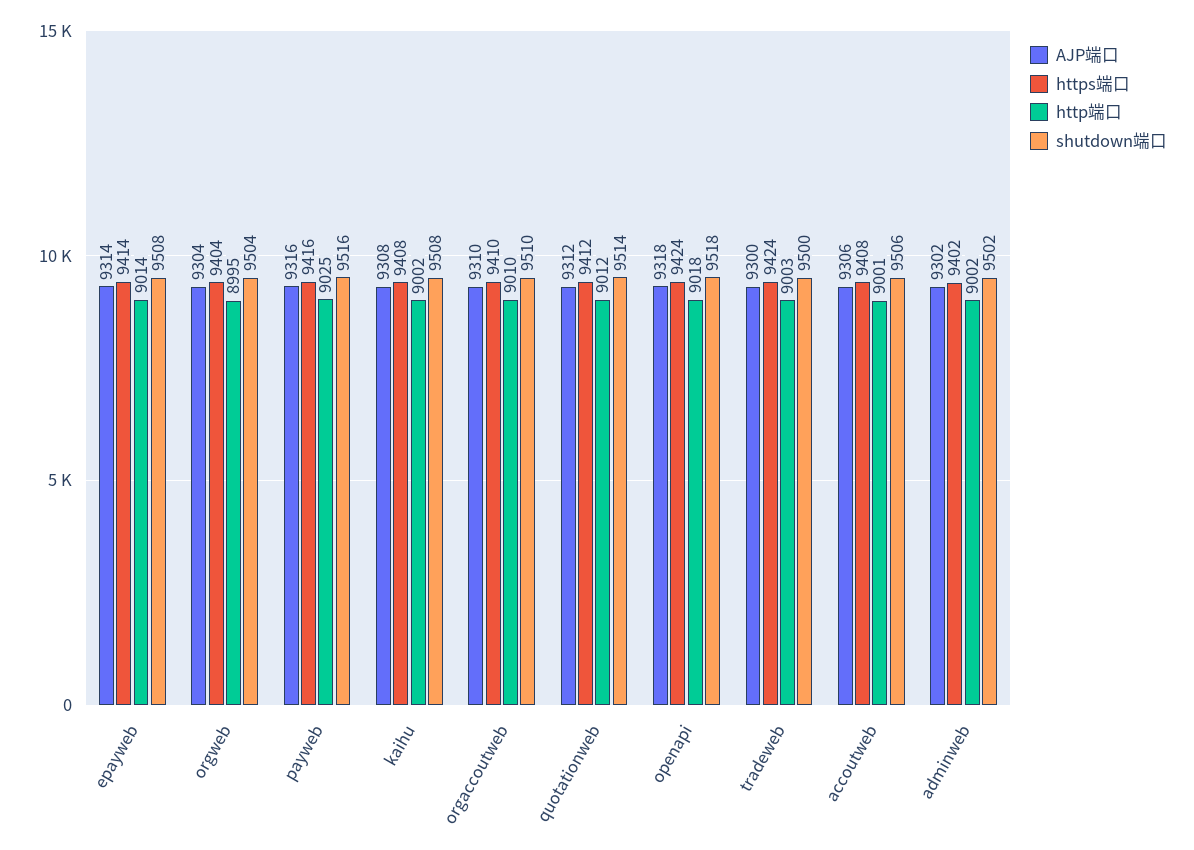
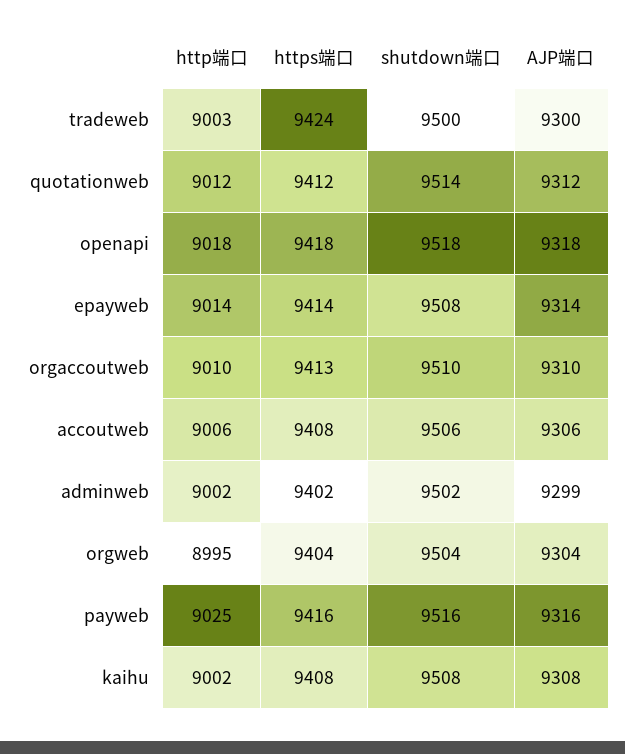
  {
    "AJP端口": {
      "epayweb": 9314,
      "orgweb": 9304,
      "payweb": 9316,
      "kaihu": 9308,
      "orgaccoutweb": 9310,
      "quotationweb": 9312,
      "openapi": 9318,
      "tradeweb": 9300,
      "accoutweb": 9306,
-     "adminweb": 9302
+     "adminweb": 9299
    },
    "https端口": {
      "epayweb": 9414,
      "orgweb": 9404,
      "payweb": 9416,
      "kaihu": 9408,
-     "orgaccoutweb": 9410,
+     "orgaccoutweb": 9413,
      "quotationweb": 9412,
-     "openapi": 9424,
+     "openapi": 9418,
      "tradeweb": 9424,
      "accoutweb": 9408,
      "adminweb": 9402
    },
    "http端口": {
      "epayweb": 9014,
      "orgweb": 8995,
      "payweb": 9025,
      "kaihu": 9002,
      "orgaccoutweb": 9010,
      "quotationweb": 9012,
      "openapi": 9018,
      "tradeweb": 9003,
-     "accoutweb": 9001,
+     "accoutweb": 9006,
      "adminweb": 9002
    },
    "shutdown端口": {
      "epayweb": 9508,
      "orgweb": 9504,
      "payweb": 9516,
      "kaihu": 9508,
      "orgaccoutweb": 9510,
      "quotationweb": 9514,
      "openapi": 9518,
      "tradeweb": 9500,
      "accoutweb": 9506,
      "adminweb": 9502
    }
  }

